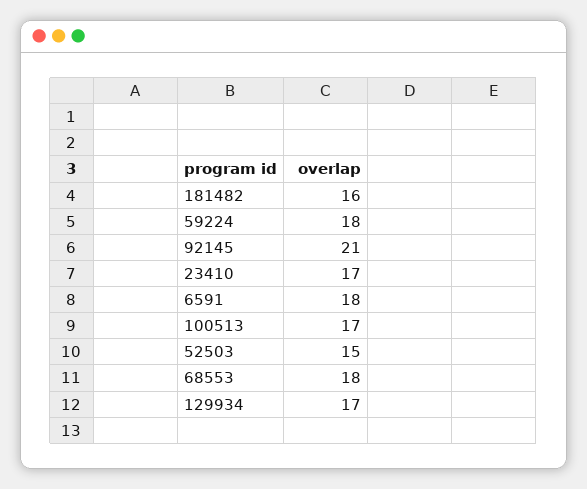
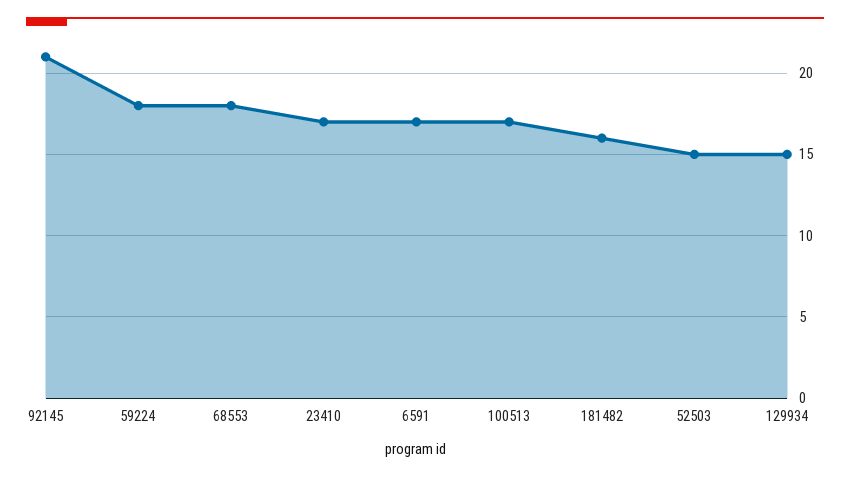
  {
    "181482": 16,
    "59224": 18,
    "92145": 21,
    "23410": 17,
-   "6591": 18,
+   "6591": 17,
    "100513": 17,
    "52503": 15,
    "68553": 18,
-   "129934": 17
+   "129934": 15
  }

